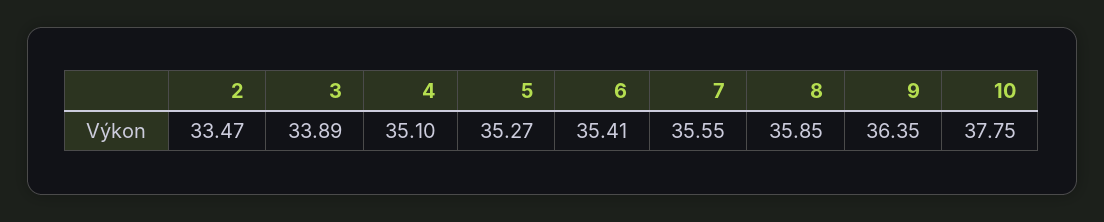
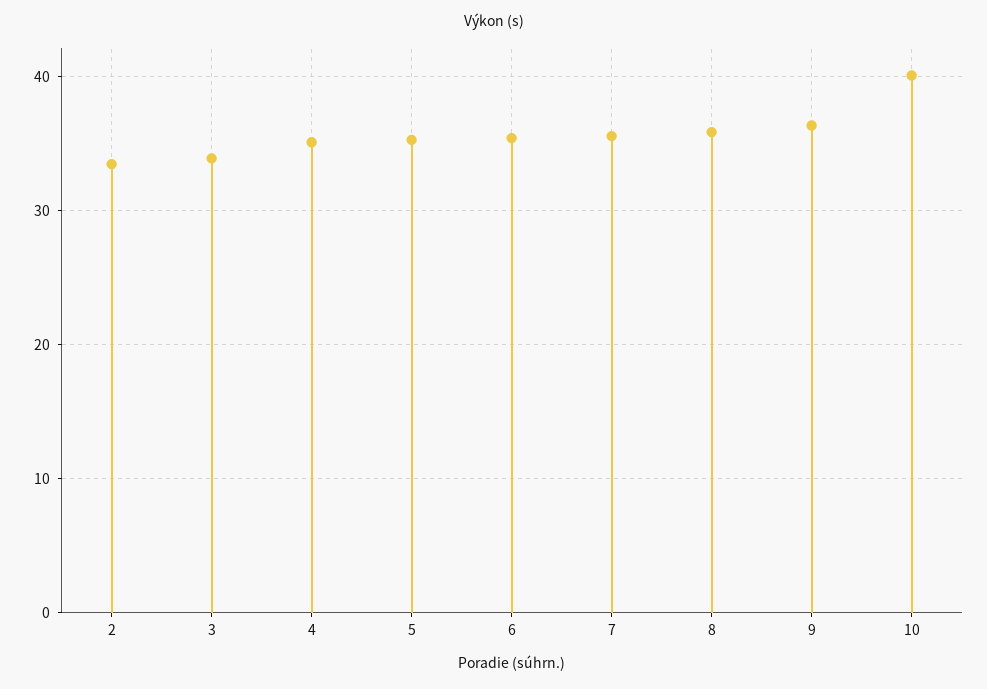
  {
    "2": 33.47,
    "3": 33.89,
    "4": 35.1,
    "5": 35.27,
    "6": 35.41,
    "7": 35.55,
    "8": 35.85,
    "9": 36.35,
-   "10": 37.75
+   "10": 40
  }

